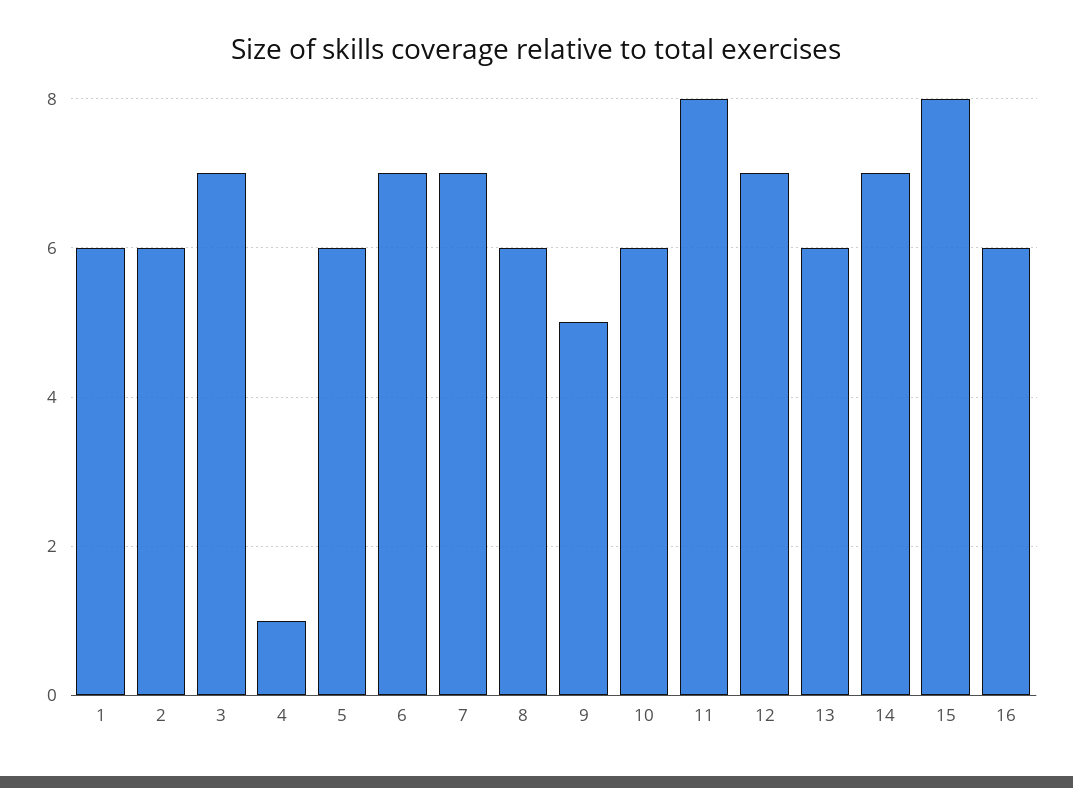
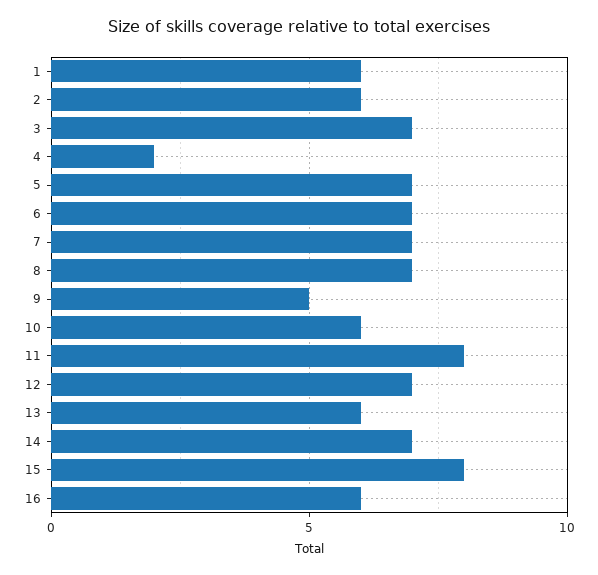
  {
    "1": 6,
    "2": 6,
    "3": 7,
-   "4": 1,
+   "4": 2,
-   "5": 6,
+   "5": 7,
    "6": 7,
    "7": 7,
-   "8": 6,
+   "8": 7,
    "9": 5,
    "10": 6,
    "11": 8,
    "12": 7,
    "13": 6,
    "14": 7,
    "15": 8,
    "16": 6
  }

